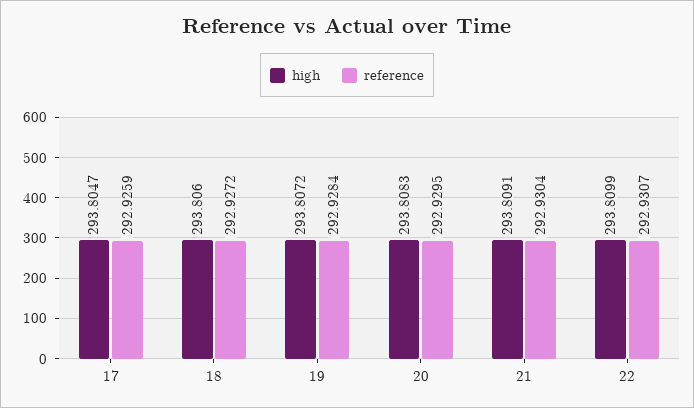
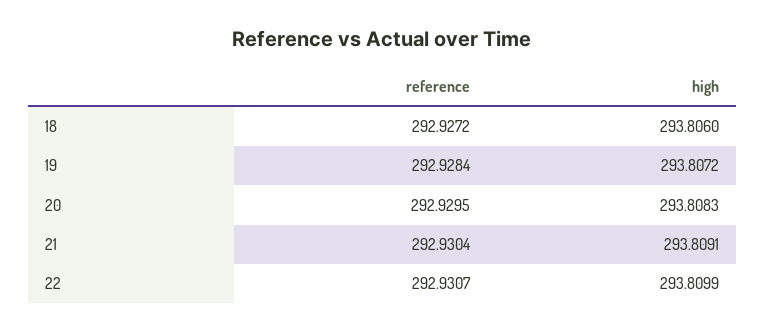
  {
    "high": {
-     "17": 293.8047,
      "18": 293.806,
      "19": 293.8072,
      "20": 293.8083,
      "21": 293.8091,
      "22": 293.8099
    },
    "reference": {
-     "17": 292.9259,
      "18": 292.9272,
      "19": 292.9284,
      "20": 292.9295,
      "21": 292.9304,
      "22": 292.9307
    }
  }

